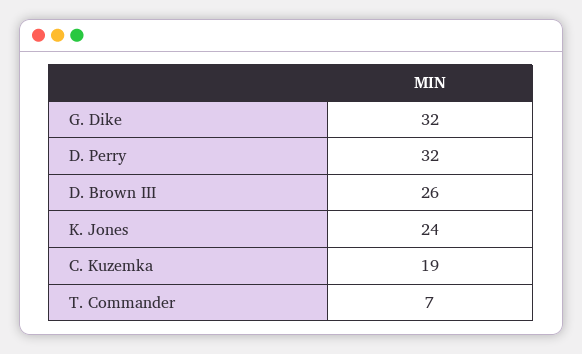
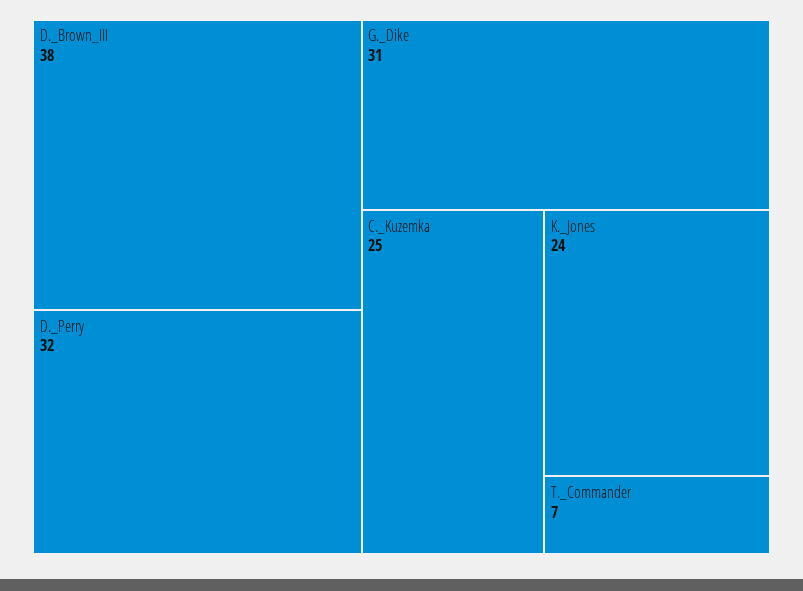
  {
-   "G. Dike": 32,
+   "G. Dike": 31,
    "D. Perry": 32,
-   "D. Brown III": 26,
+   "D. Brown III": 38,
    "K. Jones": 24,
-   "C. Kuzemka": 19,
+   "C. Kuzemka": 25,
    "T. Commander": 7
  }

